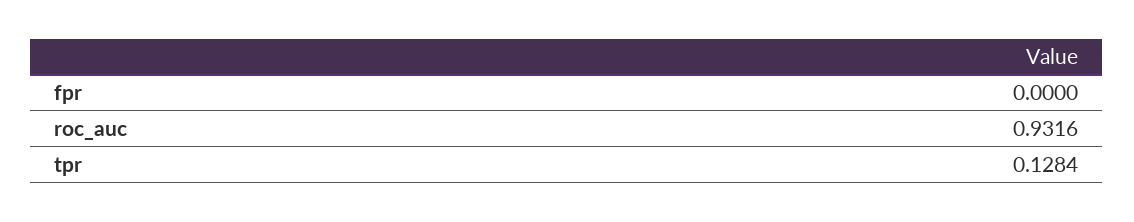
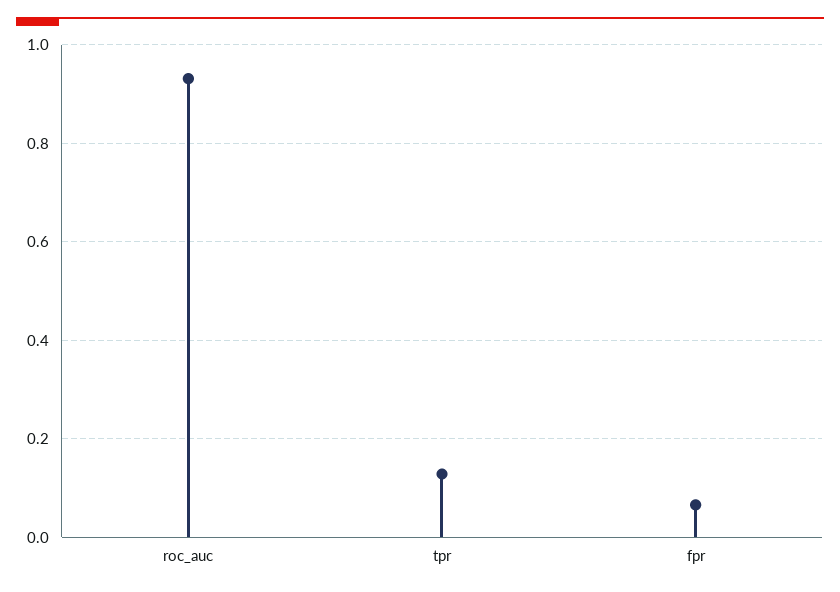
  {
-   "fpr": 0,
+   "fpr": 0.06,
    "roc_auc": 0.9316,
    "tpr": 0.1284
  }

